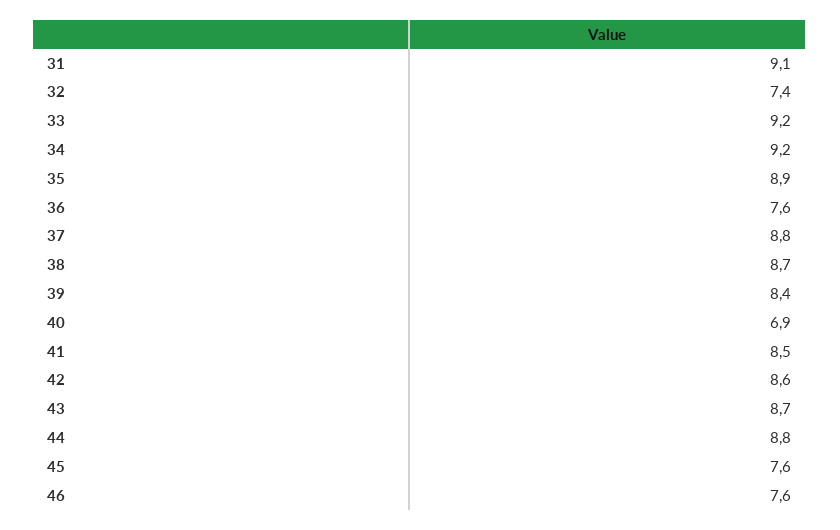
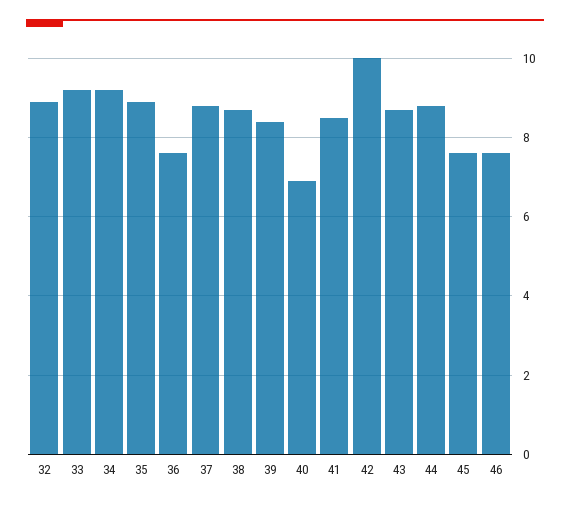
  {
-   "31": 9.1,
-   "32": 7.4,
+   "32": 9,
    "33": 9.2,
    "34": 9.2,
    "35": 8.9,
    "36": 7.6,
    "37": 8.8,
    "38": 8.7,
    "39": 8.4,
    "40": 6.9,
    "41": 8.5,
-   "42": 8.6,
+   "42": 10,
    "43": 8.7,
    "44": 8.8,
    "45": 7.6,
    "46": 7.6
  }

